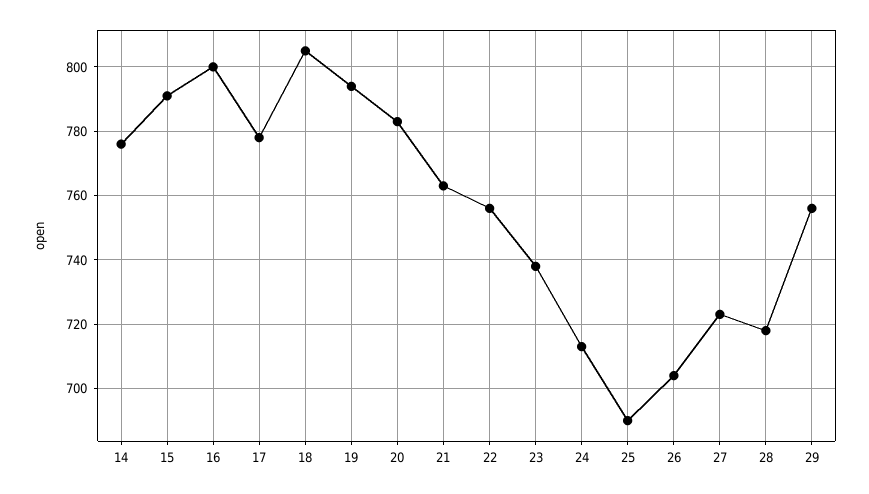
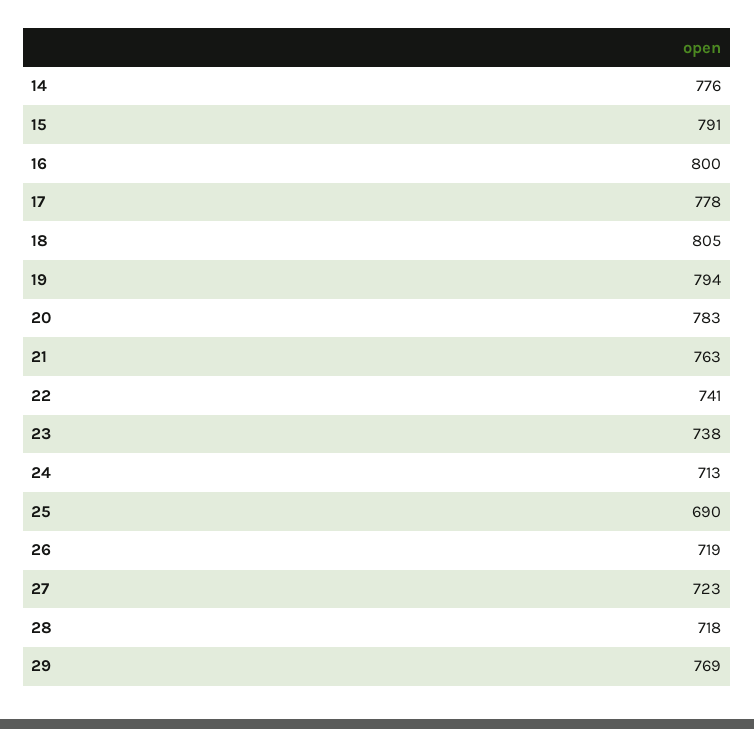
  {
    "14": 776,
    "15": 791,
    "16": 800,
    "17": 778,
    "18": 805,
    "19": 794,
    "20": 783,
    "21": 763,
-   "22": 755,
+   "22": 741,
    "23": 738,
    "24": 713,
    "25": 690,
-   "26": 705,
+   "26": 719,
    "27": 723,
    "28": 718,
-   "29": 755
+   "29": 769
  }

